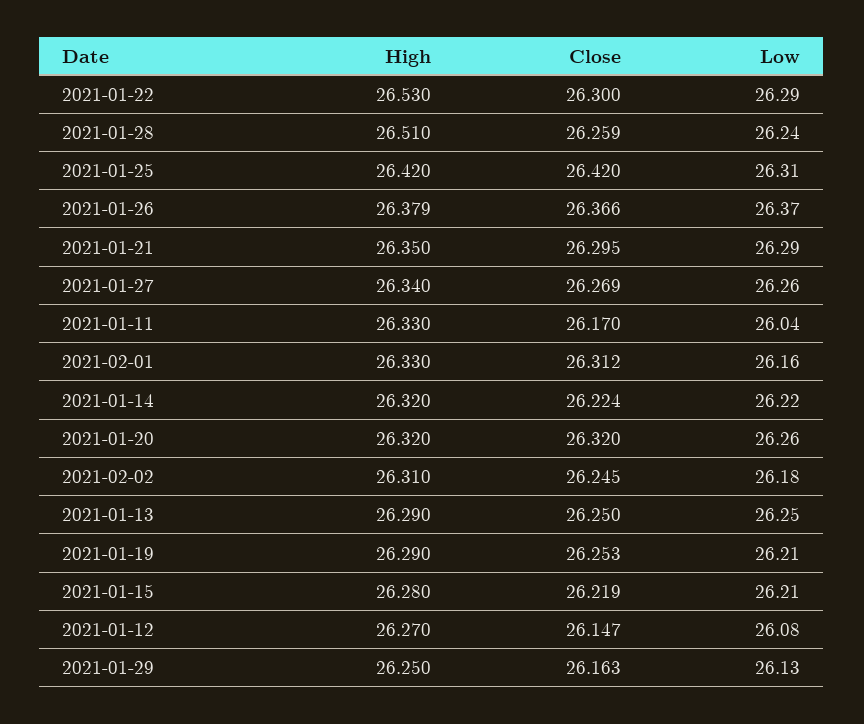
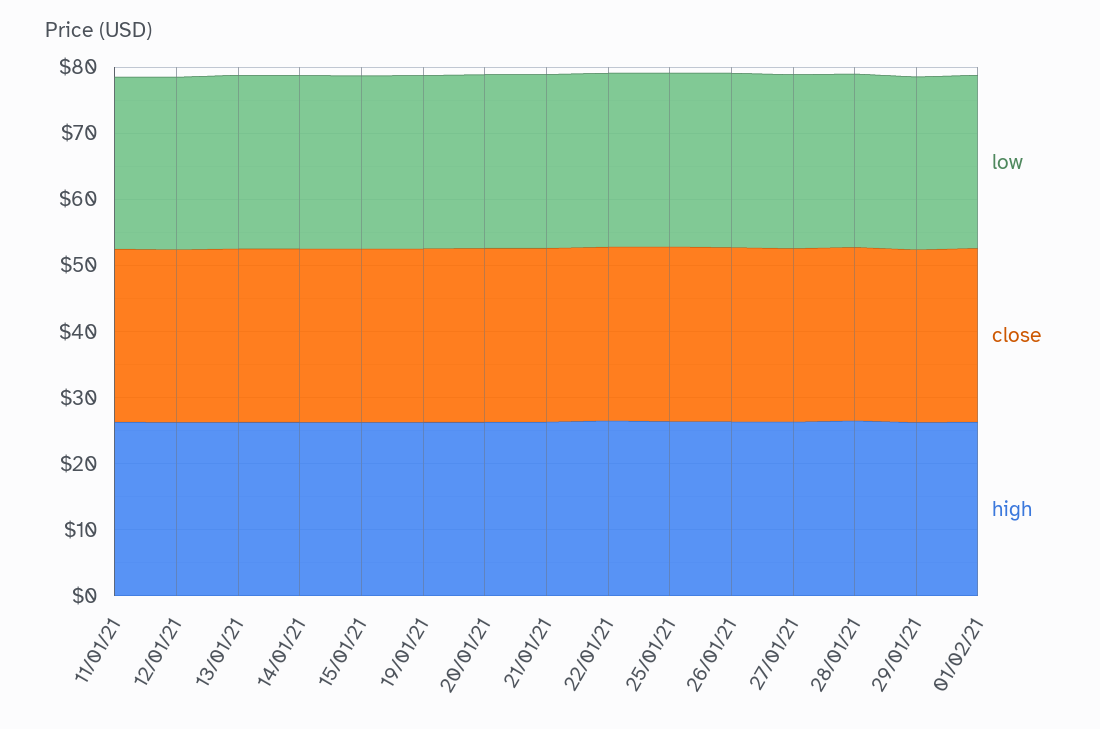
  {
    "High": {
      "2021-01-22": 26.53,
      "2021-01-28": 26.51,
      "2021-01-25": 26.42,
      "2021-01-26": 26.379,
      "2021-01-21": 26.35,
      "2021-01-27": 26.34,
      "2021-01-11": 26.33,
      "2021-02-01": 26.33,
      "2021-01-14": 26.32,
      "2021-01-20": 26.32,
-     "2021-02-02": 26.31,
      "2021-01-13": 26.29,
      "2021-01-19": 26.29,
      "2021-01-15": 26.28,
      "2021-01-12": 26.27,
      "2021-01-29": 26.25
    },
    "Close": {
      "2021-01-22": 26.3,
      "2021-01-28": 26.259,
      "2021-01-25": 26.42,
      "2021-01-26": 26.366,
      "2021-01-21": 26.295,
      "2021-01-27": 26.269,
      "2021-01-11": 26.17,
      "2021-02-01": 26.312,
      "2021-01-14": 26.224,
      "2021-01-20": 26.32,
-     "2021-02-02": 26.245,
      "2021-01-13": 26.25,
      "2021-01-19": 26.253,
      "2021-01-15": 26.219,
      "2021-01-12": 26.147,
      "2021-01-29": 26.163
    },
    "Low": {
      "2021-01-22": 26.29,
      "2021-01-28": 26.24,
      "2021-01-25": 26.31,
      "2021-01-26": 26.37,
      "2021-01-21": 26.29,
      "2021-01-27": 26.26,
      "2021-01-11": 26.04,
      "2021-02-01": 26.16,
      "2021-01-14": 26.22,
      "2021-01-20": 26.26,
-     "2021-02-02": 26.18,
      "2021-01-13": 26.25,
      "2021-01-19": 26.21,
      "2021-01-15": 26.21,
      "2021-01-12": 26.08,
      "2021-01-29": 26.13
    }
  }

